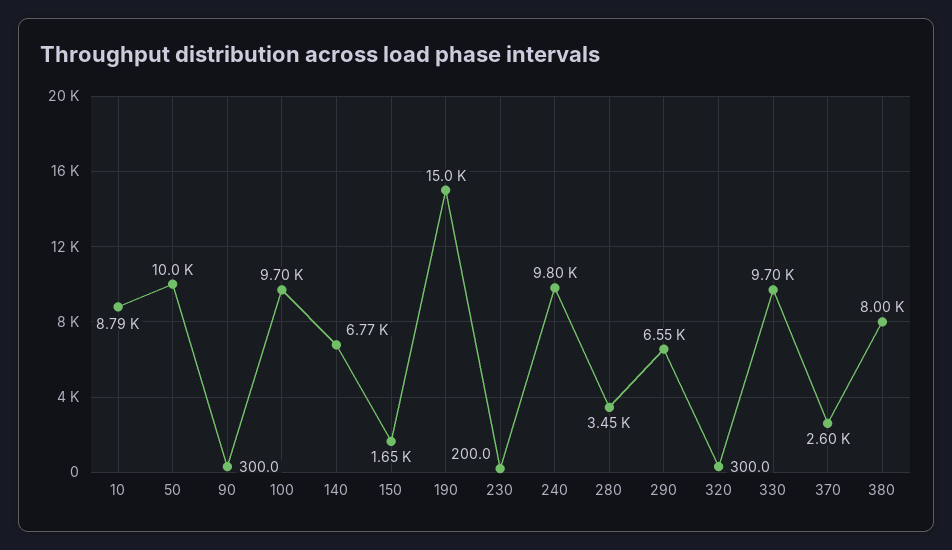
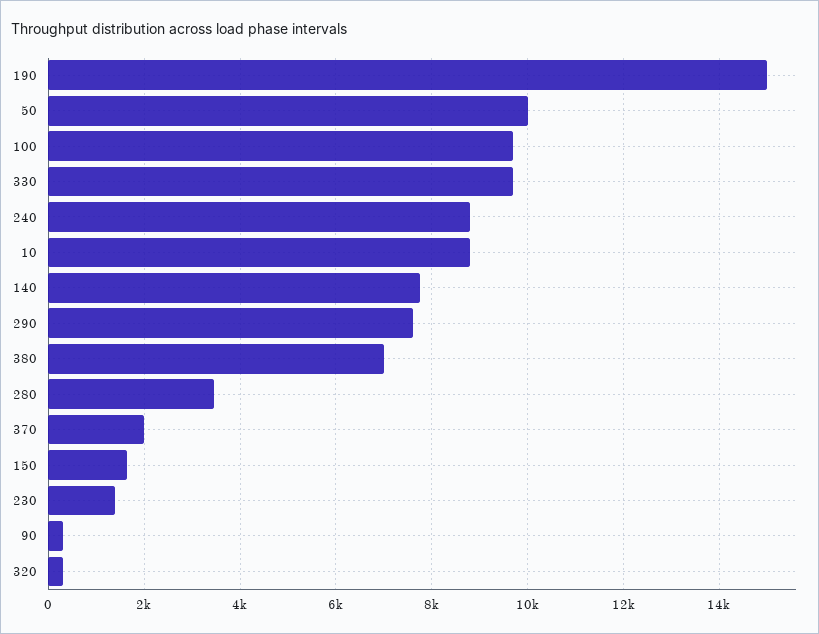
  {
    "10": 8790,
    "50": 10000,
    "90": 300,
    "100": 9700,
-   "140": 6770,
+   "140": 7800,
    "150": 1650,
    "190": 15000,
-   "230": 200,
+   "230": 1400,
-   "240": 9800,
+   "240": 8800,
    "280": 3450,
-   "290": 6550,
+   "290": 7600,
    "320": 300,
    "330": 9700,
-   "370": 2600,
+   "370": 2000,
-   "380": 8000
+   "380": 7000
  }

